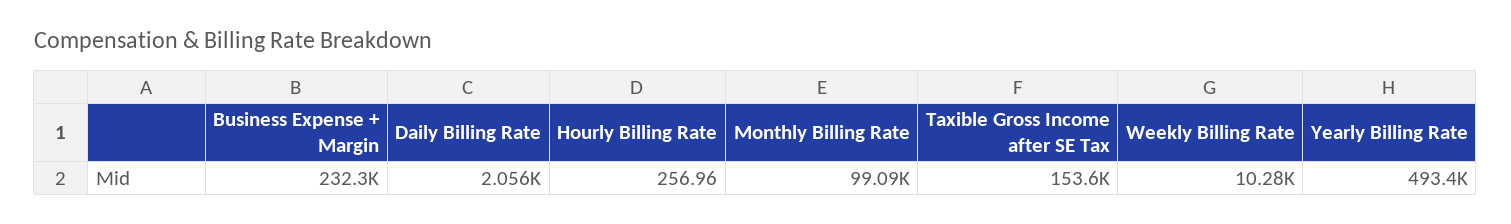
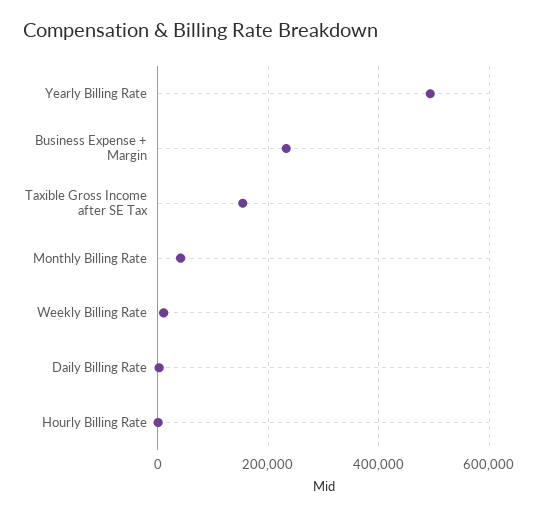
  {
    "Business Expense + Margin": 232300,
    "Daily Billing Rate": 2056,
    "Hourly Billing Rate": 256.96,
-   "Monthly Billing Rate": 99090,
+   "Monthly Billing Rate": 40000,
    "Taxible Gross Income after SE Tax": 153600,
    "Weekly Billing Rate": 10280,
    "Yearly Billing Rate": 493400
  }

